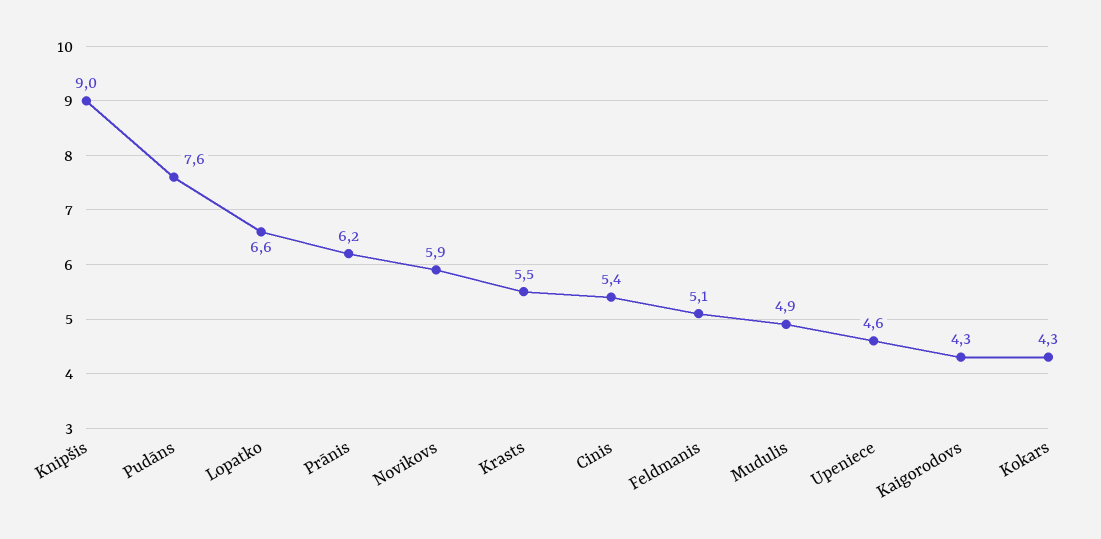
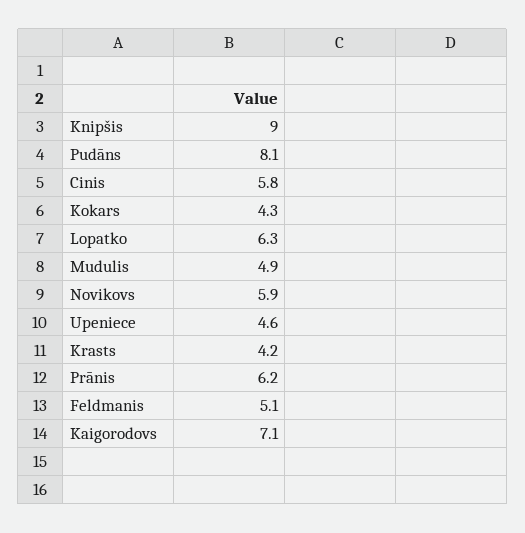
  {
    "Knipšis": 9,
-   "Pudāns": 7.6,
+   "Pudāns": 8.1,
-   "Lopatko": 6.6,
+   "Lopatko": 6.3,
    "Prānis": 6.2,
    "Novikovs": 5.9,
-   "Krasts": 5.5,
+   "Krasts": 4.2,
-   "Cinis": 5.4,
+   "Cinis": 5.8,
    "Feldmanis": 5.1,
    "Mudulis": 4.9,
    "Upeniece": 4.6,
-   "Kaigorodovs": 4.3,
+   "Kaigorodovs": 7.1,
    "Kokars": 4.3
  }

